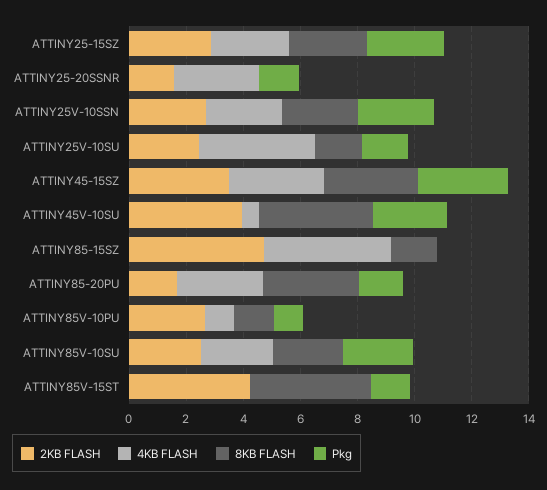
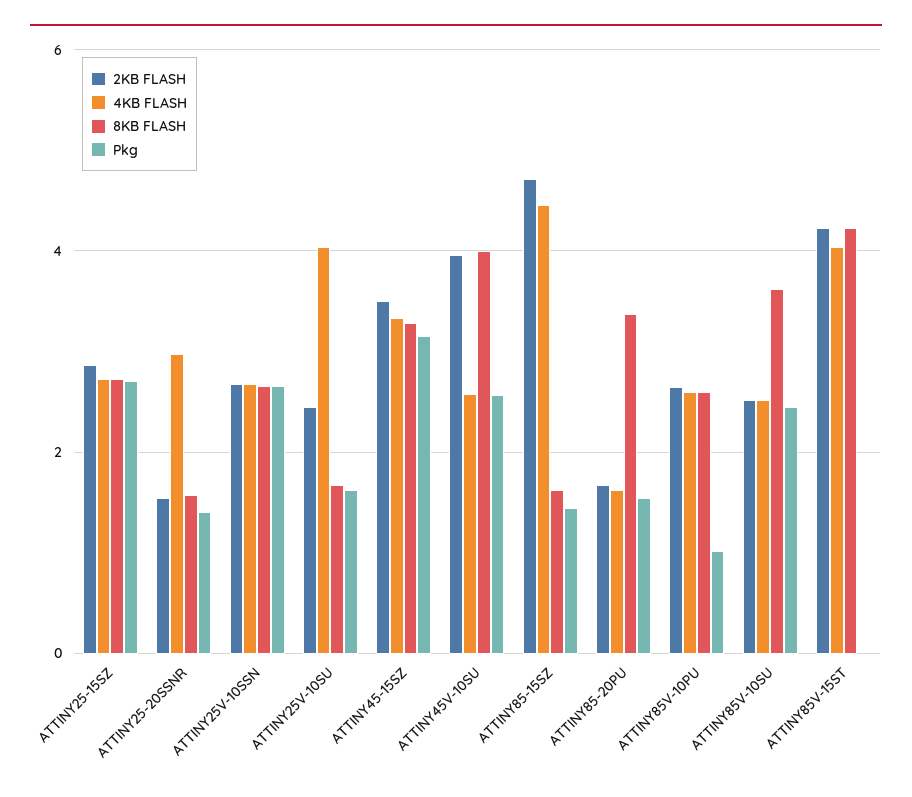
  {
    "2KB FLASH": {
      "ATTINY25-15SZ": 2.8,
      "ATTINY25-20SSNR": 1.6,
      "ATTINY25V-10SSN": 2.6,
      "ATTINY25V-10SU": 2.4,
      "ATTINY45-15SZ": 3.6,
      "ATTINY45V-10SU": 4,
      "ATTINY85-15SZ": 4.8,
      "ATTINY85-20PU": 1.6,
      "ATTINY85V-10PU": 2.6,
      "ATTINY85V-10SU": 2.6,
      "ATTINY85V-15ST": 4.2
    },
    "4KB FLASH": {
      "ATTINY25-15SZ": 2.8,
      "ATTINY25-20SSNR": 3,
      "ATTINY25V-10SSN": 2.6,
      "ATTINY25V-10SU": 4,
      "ATTINY45-15SZ": 3.4,
-     "ATTINY45V-10SU": 0.5,
+     "ATTINY45V-10SU": 2.6,
      "ATTINY85-15SZ": 4.4,
-     "ATTINY85-20PU": 3,
+     "ATTINY85-20PU": 1.6,
-     "ATTINY85V-10PU": 1,
+     "ATTINY85V-10PU": 2.6,
      "ATTINY85V-10SU": 2.6,
-     "ATTINY85V-15ST": 0
+     "ATTINY85V-15ST": 4
    },
    "8KB FLASH": {
      "ATTINY25-15SZ": 2.8,
-     "ATTINY25-20SSNR": 0,
+     "ATTINY25-20SSNR": 1.6,
      "ATTINY25V-10SSN": 2.6,
      "ATTINY25V-10SU": 1.6,
      "ATTINY45-15SZ": 3.2,
      "ATTINY45V-10SU": 4,
      "ATTINY85-15SZ": 1.6,
      "ATTINY85-20PU": 3.4,
-     "ATTINY85V-10PU": 1.5,
+     "ATTINY85V-10PU": 2.6,
-     "ATTINY85V-10SU": 2.5,
+     "ATTINY85V-10SU": 3.6,
      "ATTINY85V-15ST": 4.2
    },
    "Pkg": {
      "ATTINY25-15SZ": 2.8,
      "ATTINY25-20SSNR": 1.4,
      "ATTINY25V-10SSN": 2.6,
      "ATTINY25V-10SU": 1.6,
      "ATTINY45-15SZ": 3.2,
      "ATTINY45V-10SU": 2.6,
-     "ATTINY85-15SZ": 0,
+     "ATTINY85-15SZ": 1.4,
      "ATTINY85-20PU": 1.6,
      "ATTINY85V-10PU": 1,
      "ATTINY85V-10SU": 2.4,
-     "ATTINY85V-15ST": 1.5
+     "ATTINY85V-15ST": 0
    }
  }

